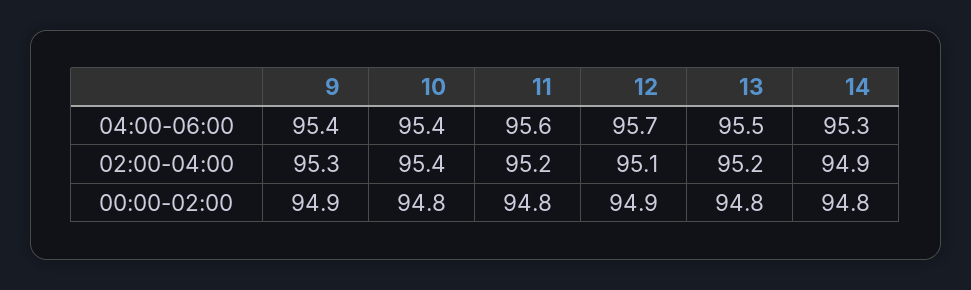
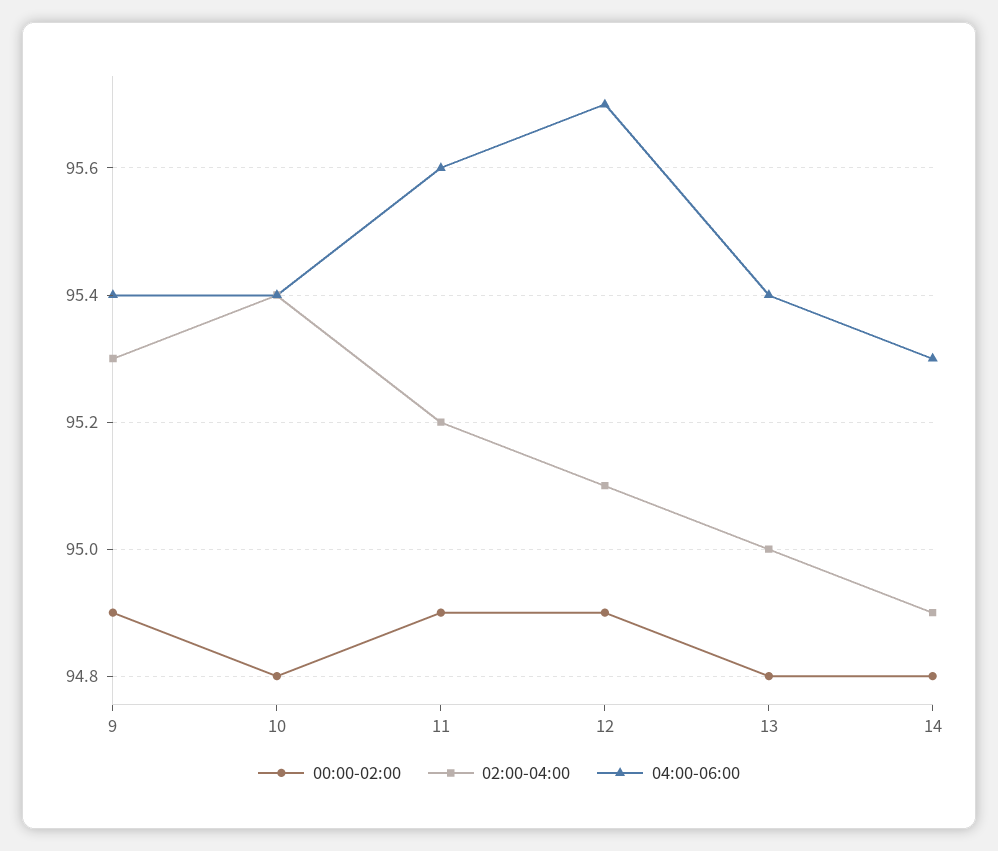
  {
    "04:00-06:00": {
      "9": 95.4,
      "10": 95.4,
      "11": 95.6,
      "12": 95.7,
-     "13": 95.5,
+     "13": 95.4,
      "14": 95.3
    },
    "02:00-04:00": {
      "9": 95.3,
      "10": 95.4,
      "11": 95.2,
      "12": 95.1,
-     "13": 95.2,
+     "13": 95,
      "14": 94.9
    },
    "00:00-02:00": {
      "9": 94.9,
      "10": 94.8,
-     "11": 94.8,
+     "11": 94.9,
      "12": 94.9,
      "13": 94.8,
      "14": 94.8
    }
  }

